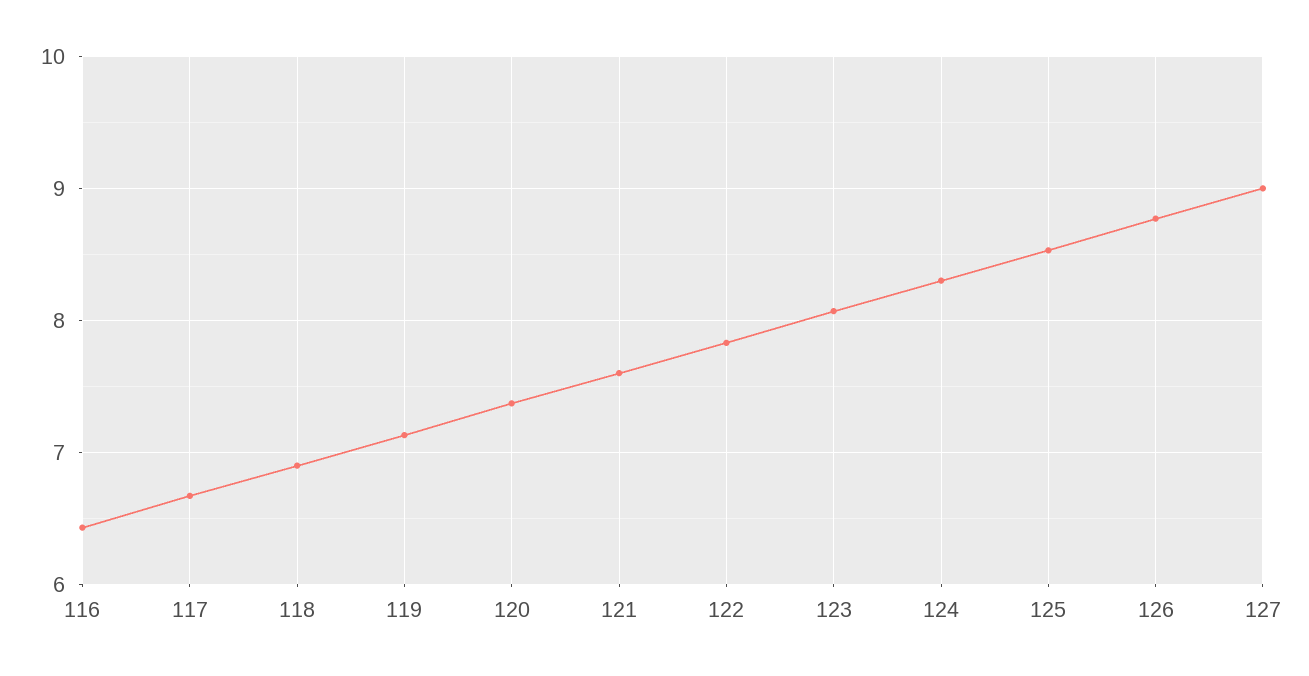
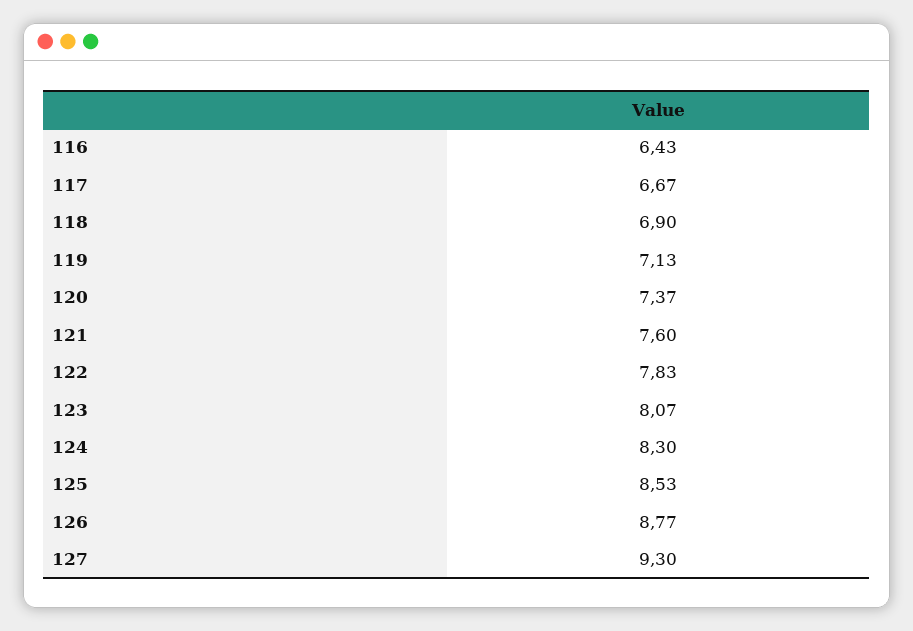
  {
    "116": 6.43,
    "117": 6.67,
    "118": 6.9,
    "119": 7.13,
    "120": 7.37,
    "121": 7.6,
    "122": 7.83,
    "123": 8.07,
    "124": 8.3,
    "125": 8.53,
    "126": 8.77,
-   "127": 9
+   "127": 9.3
  }

